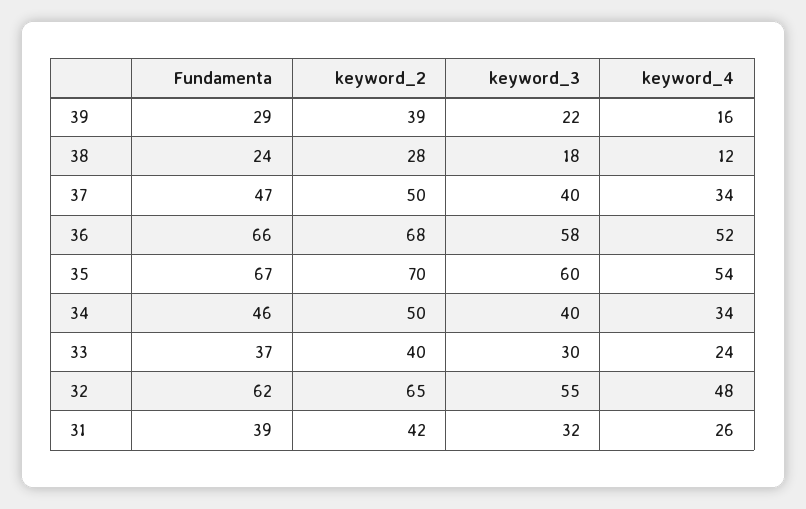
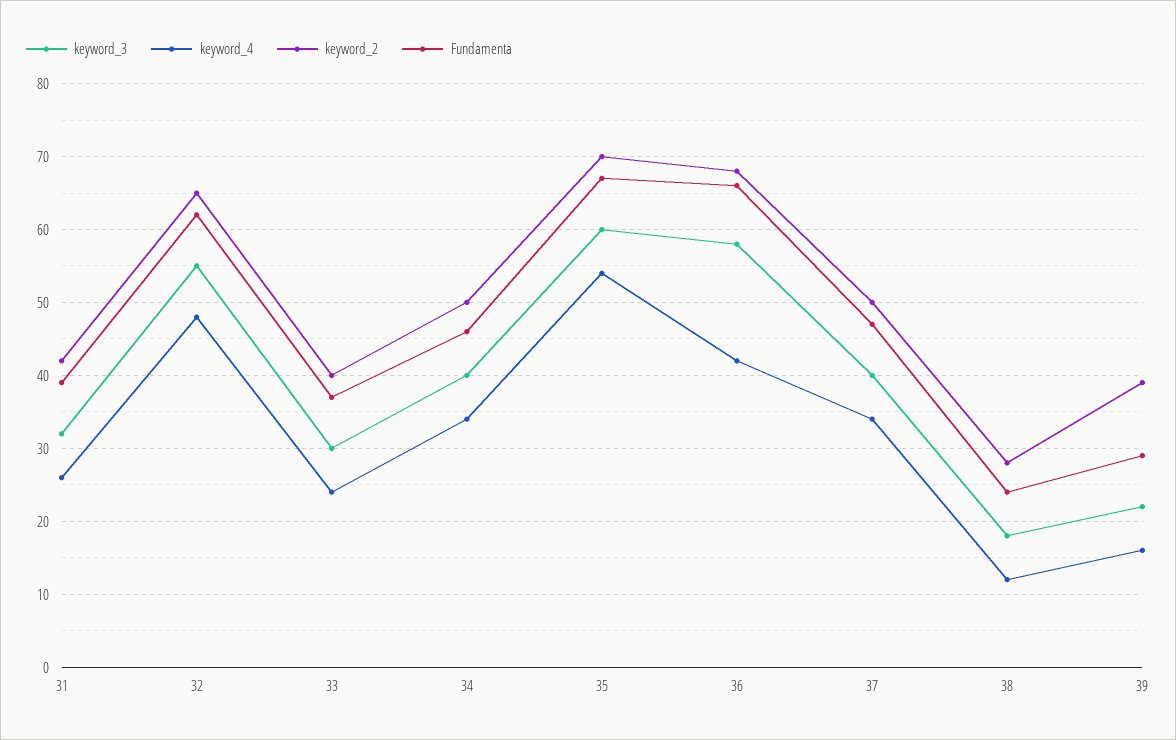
  {
    "Fundamenta": {
      "39": 29,
      "38": 24,
      "37": 47,
      "36": 66,
      "35": 67,
      "34": 46,
      "33": 37,
      "32": 62,
      "31": 39
    },
    "keyword_2": {
      "39": 39,
      "38": 28,
      "37": 50,
      "36": 68,
      "35": 70,
      "34": 50,
      "33": 40,
      "32": 65,
      "31": 42
    },
    "keyword_3": {
      "39": 22,
      "38": 18,
      "37": 40,
      "36": 58,
      "35": 60,
      "34": 40,
      "33": 30,
      "32": 55,
      "31": 32
    },
    "keyword_4": {
      "39": 16,
      "38": 12,
      "37": 34,
-     "36": 52,
+     "36": 42,
      "35": 54,
      "34": 34,
      "33": 24,
      "32": 48,
      "31": 26
    }
  }

